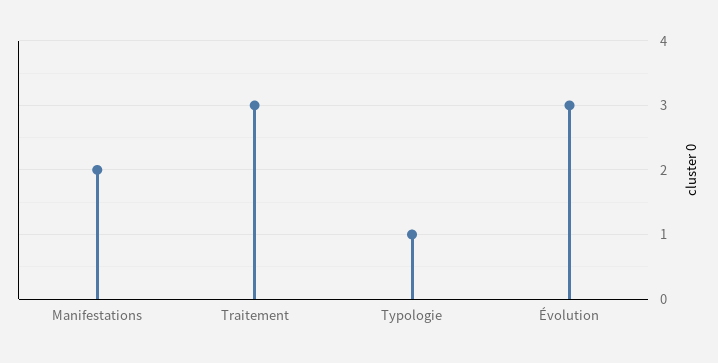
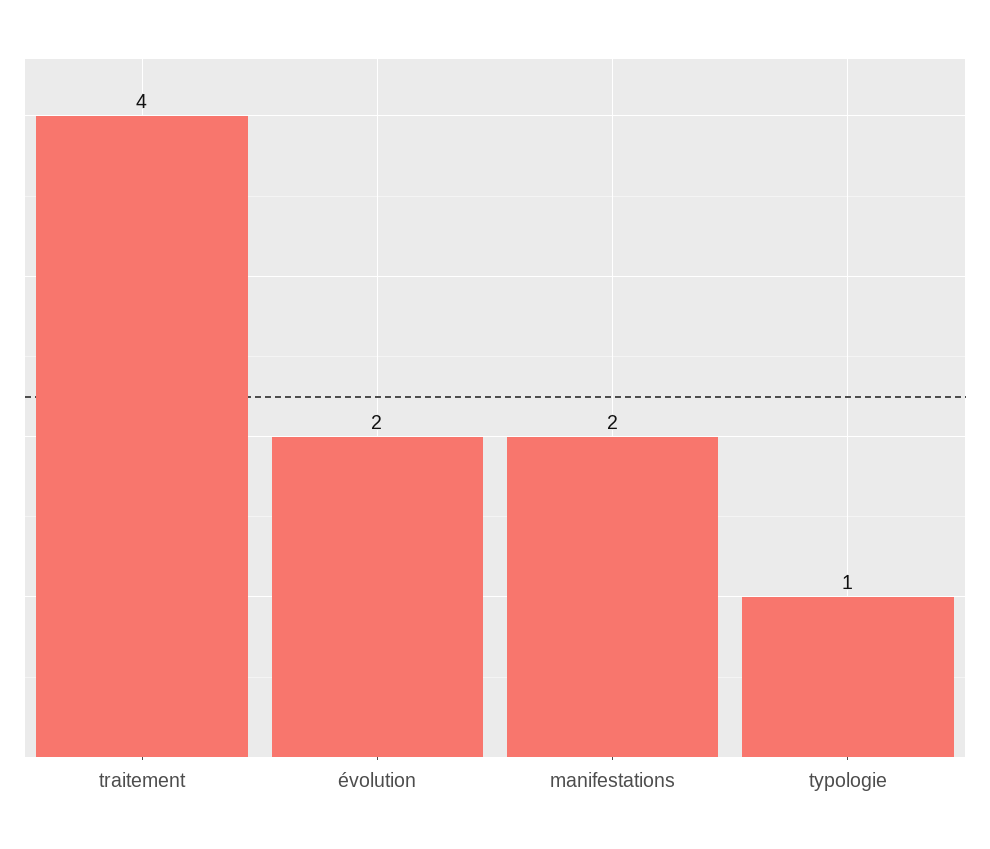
  {
    "Manifestations": 2,
-   "Traitement": 3,
+   "Traitement": 4,
    "Typologie": 1,
-   "Évolution": 3
+   "Évolution": 2
  }

